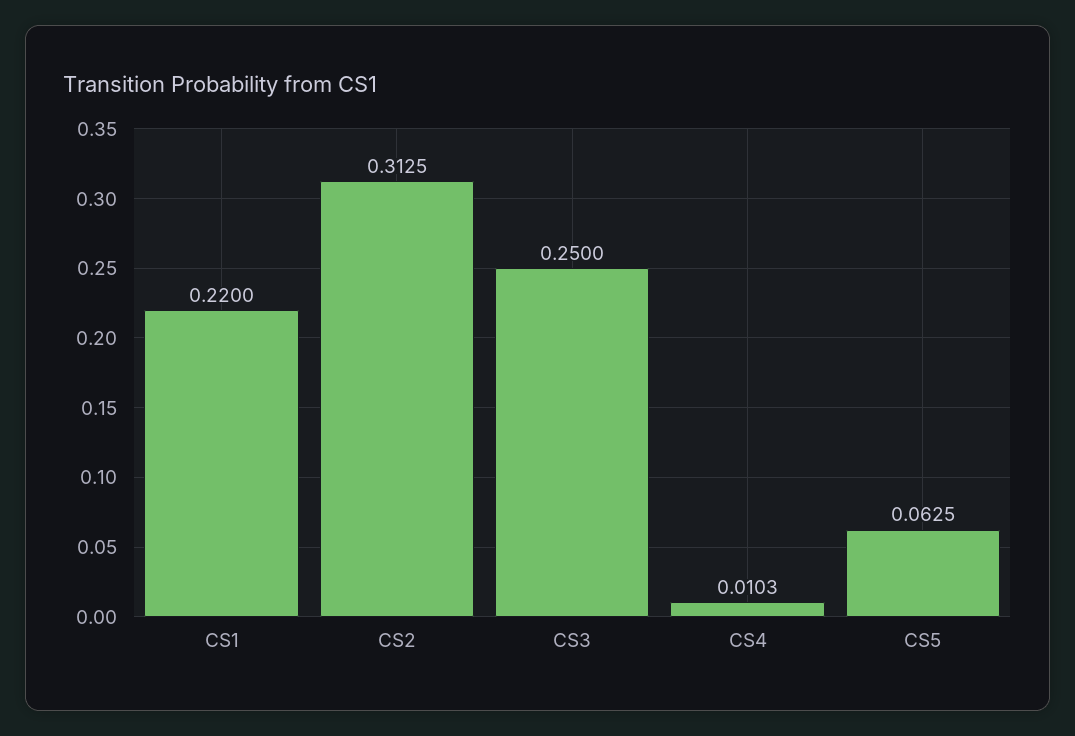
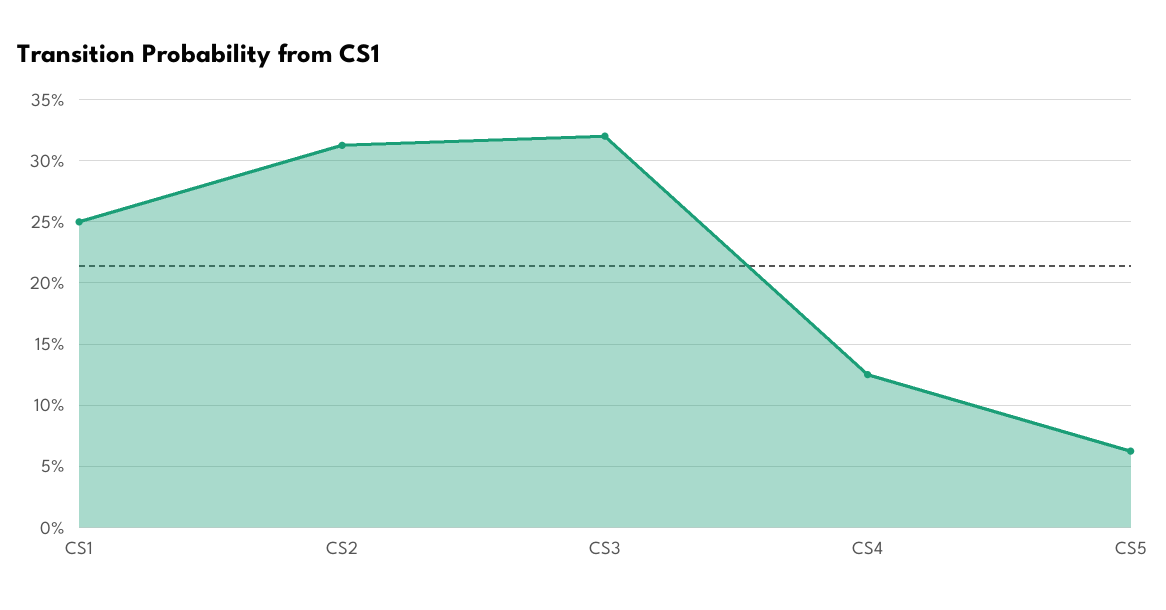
  {
-   "CS1": 0.22,
+   "CS1": 0.25,
    "CS2": 0.3125,
-   "CS3": 0.25,
+   "CS3": 0.32,
-   "CS4": 0.0103,
+   "CS4": 0.125,
    "CS5": 0.0625
  }

